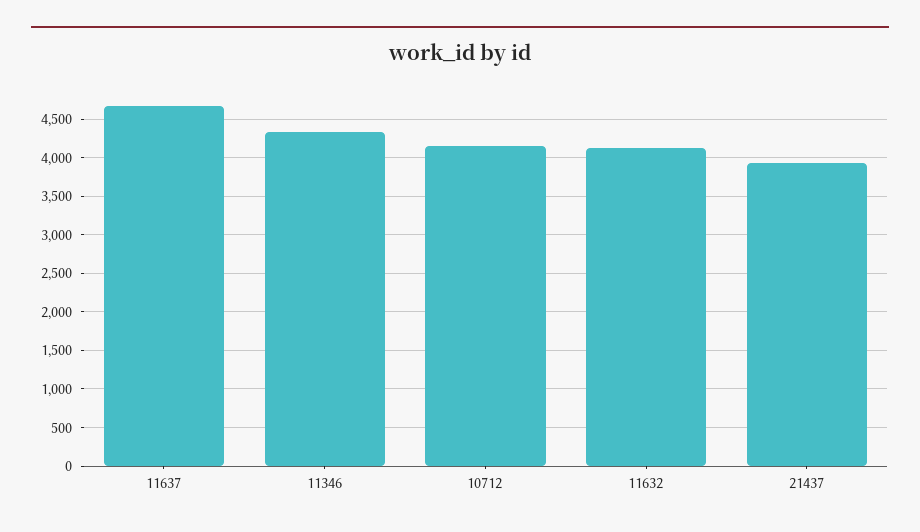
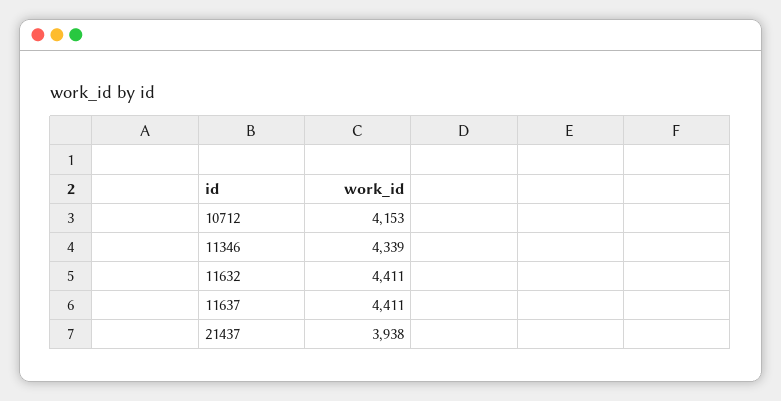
  {
-   "11637": 4700,
+   "11637": 4411,
    "11346": 4339,
    "10712": 4153,
-   "11632": 4100,
+   "11632": 4411,
    "21437": 3938
  }

